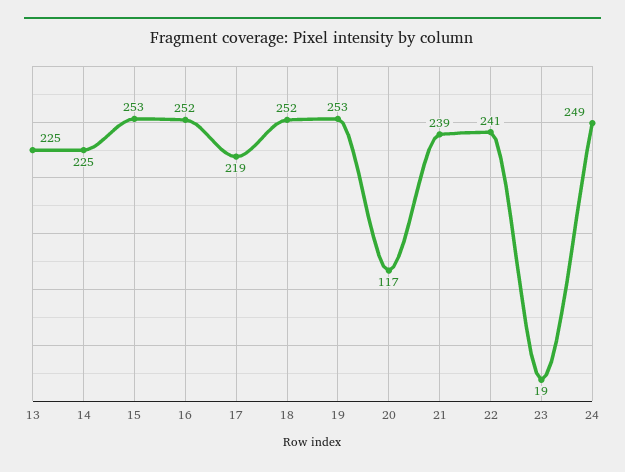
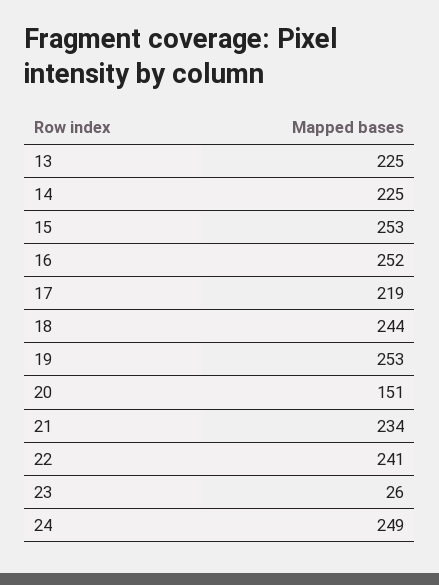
  {
    "13": 225,
    "14": 225,
    "15": 253,
    "16": 252,
    "17": 219,
-   "18": 252,
+   "18": 244,
    "19": 253,
-   "20": 117,
+   "20": 151,
-   "21": 239,
+   "21": 234,
    "22": 241,
-   "23": 19,
+   "23": 26,
    "24": 249
  }

